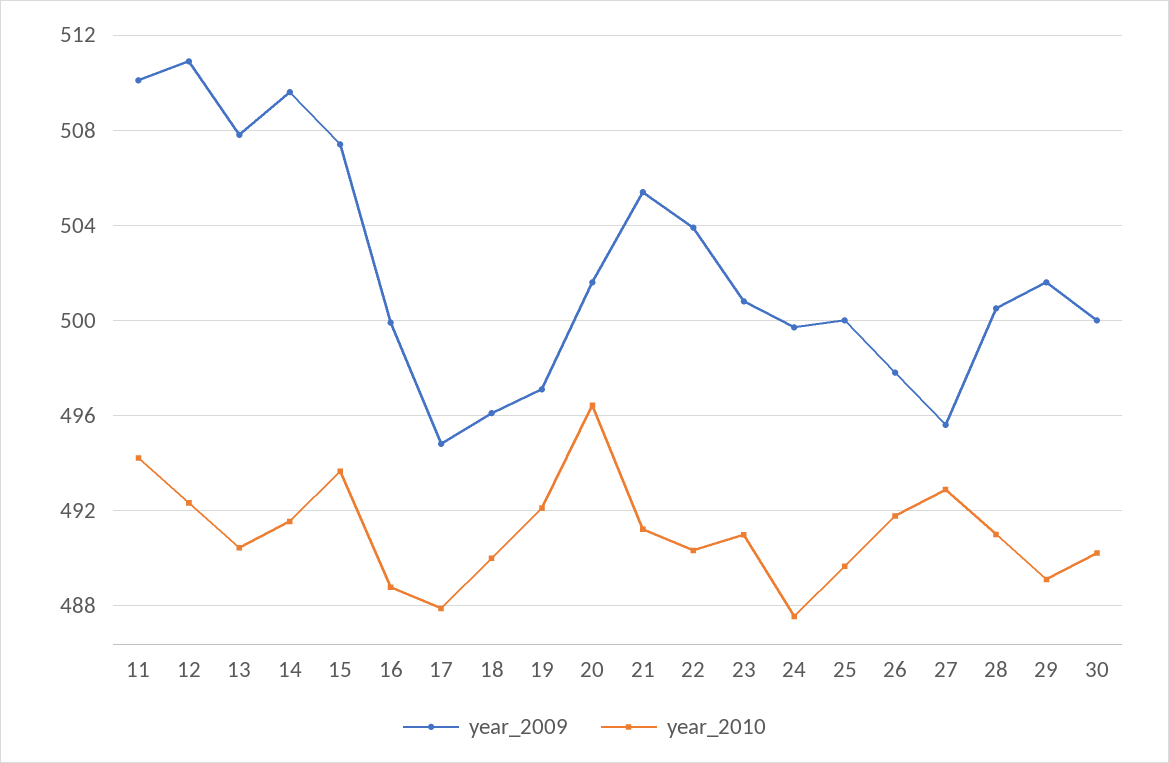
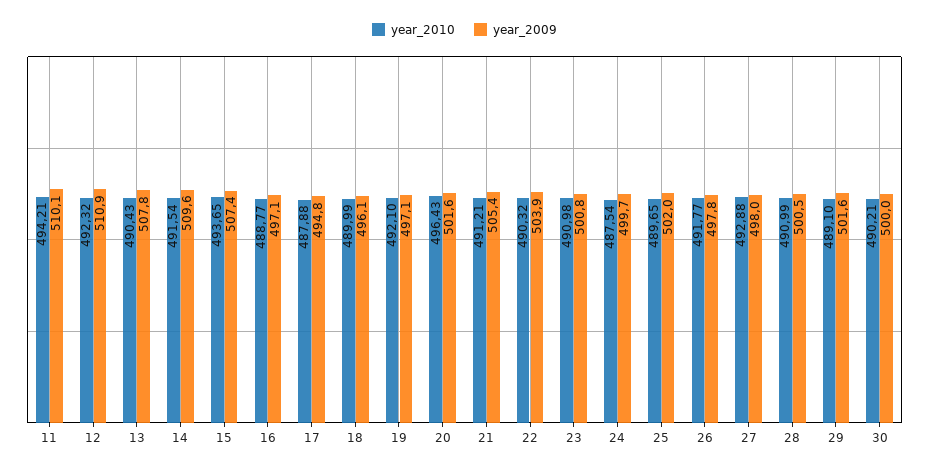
  {
    "year_2009": {
      "11": 510.1,
      "12": 510.9,
      "13": 507.8,
      "14": 509.6,
      "15": 507.4,
-     "16": 500,
+     "16": 497.1,
      "17": 494.8,
      "18": 496.1,
      "19": 497.1,
      "20": 501.6,
      "21": 505.4,
      "22": 503.9,
      "23": 500.8,
      "24": 499.7,
-     "25": 500,
+     "25": 502,
      "26": 497.8,
-     "27": 495.5,
+     "27": 498,
      "28": 500.5,
      "29": 501.6,
      "30": 500
    },
    "year_2010": {
      "11": 494.21,
      "12": 492.32,
      "13": 490.43,
      "14": 491.54,
      "15": 493.65,
      "16": 488.77,
      "17": 487.88,
      "18": 489.99,
      "19": 492.1,
      "20": 496.43,
      "21": 491.21,
      "22": 490.32,
      "23": 490.98,
      "24": 487.54,
      "25": 489.65,
      "26": 491.77,
      "27": 492.88,
      "28": 490.99,
      "29": 489.1,
      "30": 490.21
    }
  }

